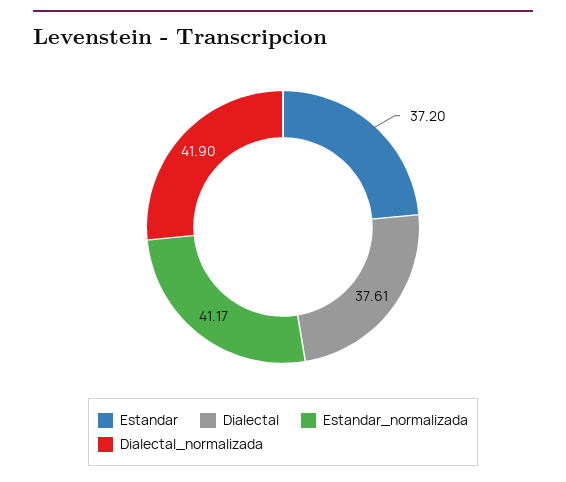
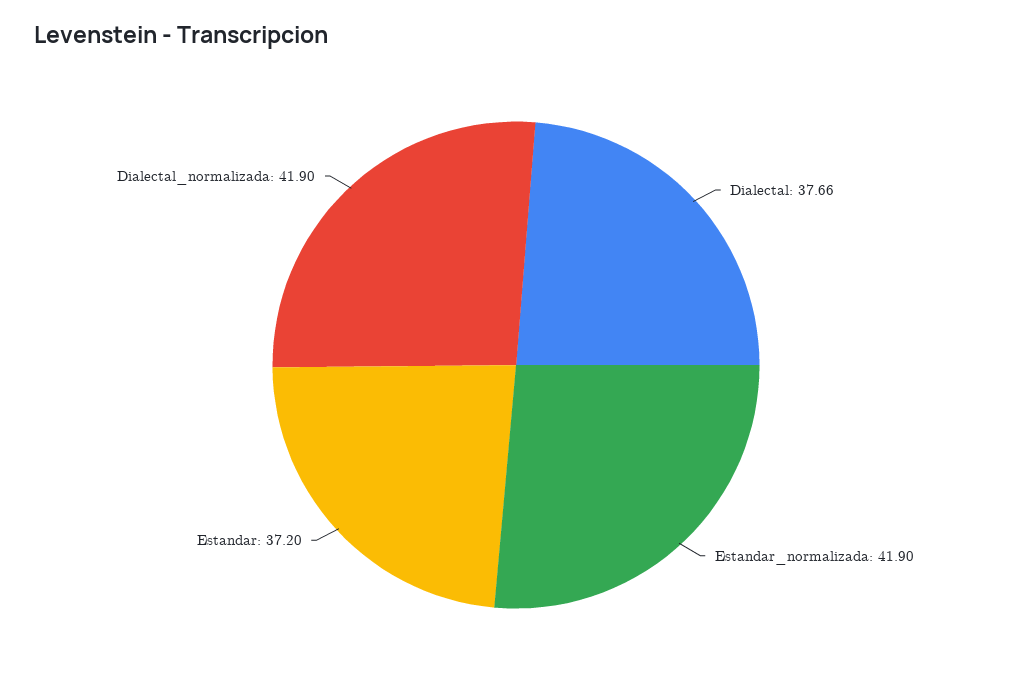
  {
    "Estandar": 37.2,
-   "Dialectal": 37.61,
+   "Dialectal": 37.66,
-   "Estandar_normalizada": 41.17,
+   "Estandar_normalizada": 41.9,
    "Dialectal_normalizada": 41.9
  }

